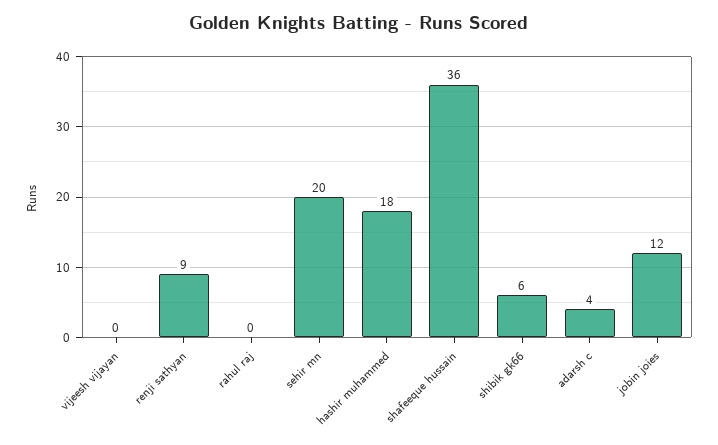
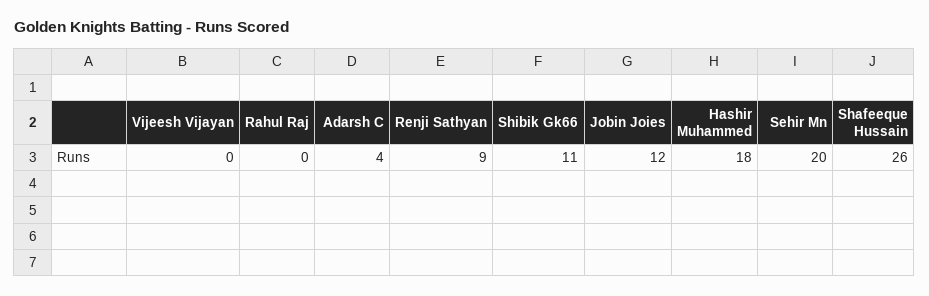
  {
    "vijeesh vijayan": 0,
    "renji sathyan": 9,
    "rahul raj": 0,
    "sehir mn": 20,
    "hashir muhammed": 18,
-   "shafeeque hussain": 36,
+   "shafeeque hussain": 26,
-   "shibik gk66": 6,
+   "shibik gk66": 11,
    "adarsh c": 4,
    "jobin joies": 12
  }

